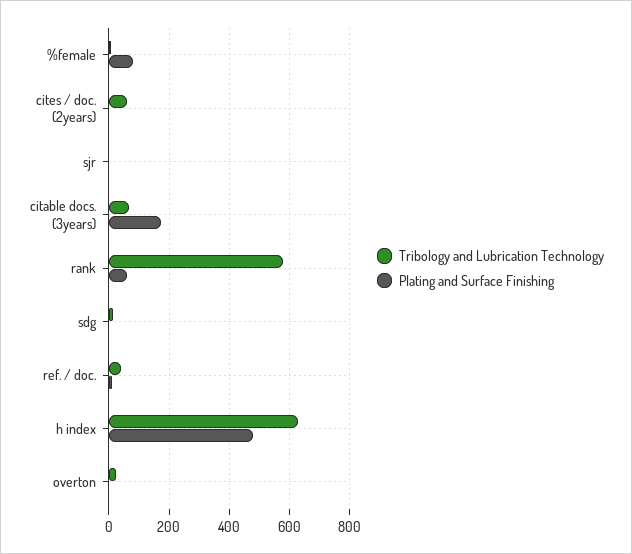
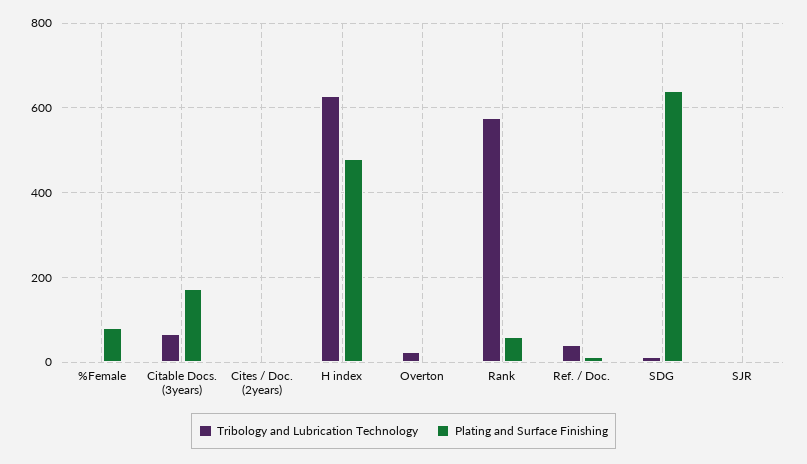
  {
    "Tribology and Lubrication Technology": {
      "%female": 0,
-     "cites / doc. (2years)": 60,
+     "cites / doc. (2years)": 0,
      "sjr": 0,
      "citable docs. (3years)": 60,
      "rank": 580,
      "sdg": 20,
      "ref. / doc.": 40,
      "h index": 620,
      "overton": 20
    },
    "Plating and Surface Finishing": {
      "%female": 80,
      "cites / doc. (2years)": 0,
      "sjr": 0,
      "citable docs. (3years)": 180,
      "rank": 60,
-     "sdg": 0,
+     "sdg": 640,
      "ref. / doc.": 20,
      "h index": 480,
      "overton": 0
    }
  }

